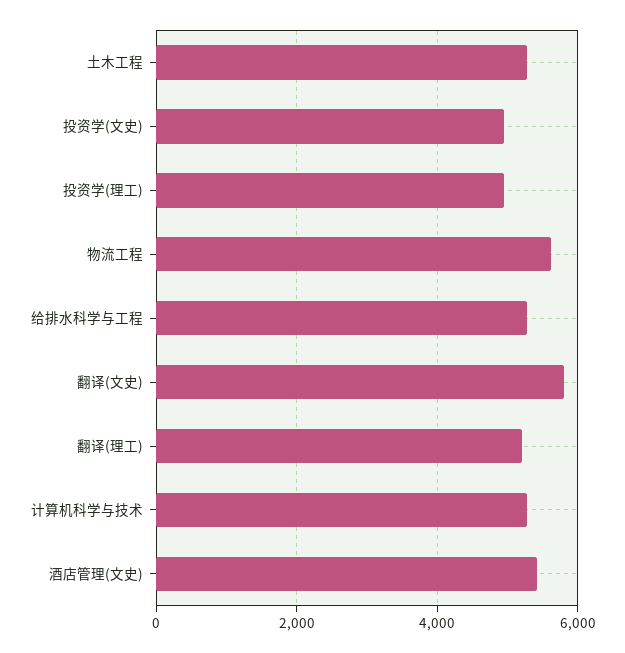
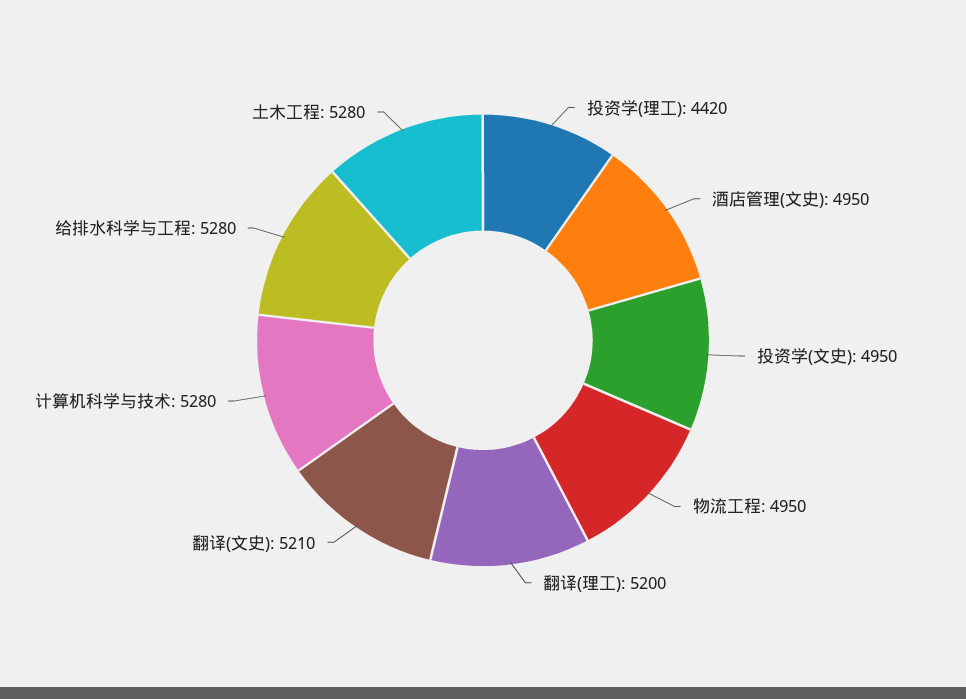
  {
    "土木工程": 5280,
    "投资学(文史)": 4950,
-   "投资学(理工)": 5000,
+   "投资学(理工)": 4420,
-   "物流工程": 5600,
+   "物流工程": 4950,
    "给排水科学与工程": 5280,
-   "翻译(文史)": 5800,
+   "翻译(文史)": 5210,
    "翻译(理工)": 5200,
    "计算机科学与技术": 5280,
-   "酒店管理(文史)": 5400
+   "酒店管理(文史)": 4950
  }

